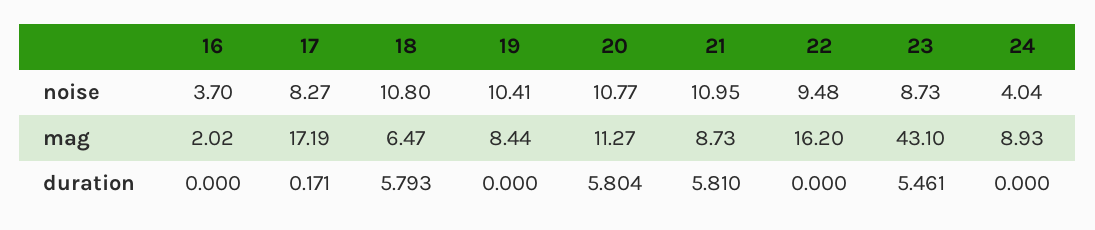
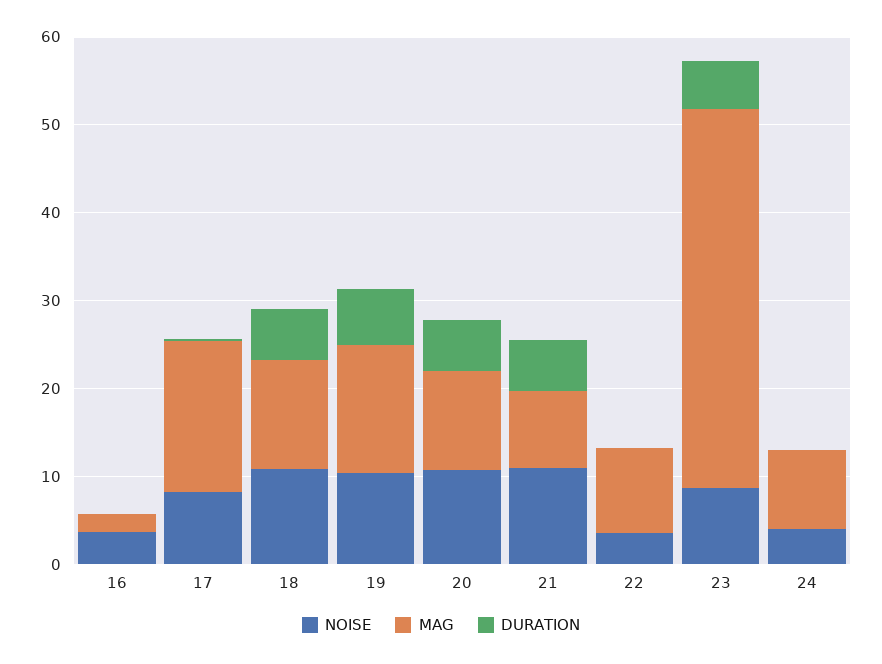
  {
    "noise": {
      "16": 3.7,
      "17": 8.27,
      "18": 10.8,
      "19": 10.41,
      "20": 10.77,
      "21": 10.95,
-     "22": 9.48,
+     "22": 4,
      "23": 8.73,
      "24": 4.04
    },
    "mag": {
      "16": 2.02,
      "17": 17.19,
-     "18": 6.47,
+     "18": 12,
-     "19": 8.44,
+     "19": 14,
      "20": 11.27,
      "21": 8.73,
-     "22": 16.2,
+     "22": 10,
      "23": 43.1,
      "24": 8.93
    },
    "duration": {
      "16": 0,
      "17": 0.171,
      "18": 5.793,
-     "19": 0,
+     "19": 6,
      "20": 5.804,
      "21": 5.81,
      "22": 0,
      "23": 5.461,
      "24": 0
    }
  }

